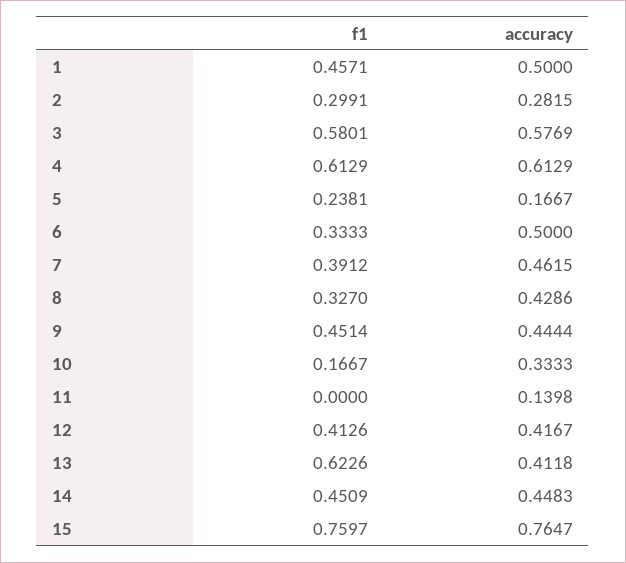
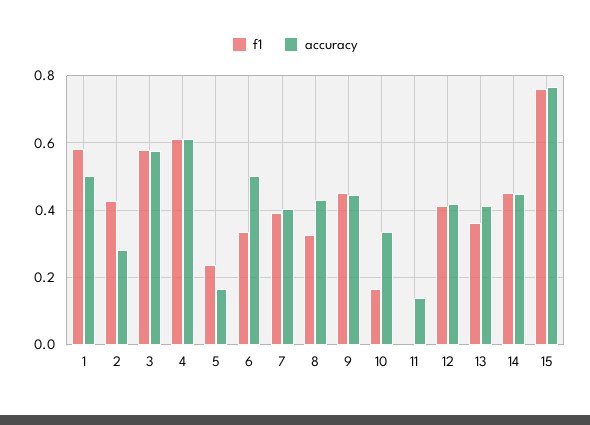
  {
    "f1": {
-     "1": 0.4571,
+     "1": 0.58,
-     "2": 0.2991,
+     "2": 0.42,
      "3": 0.5801,
      "4": 0.6129,
      "5": 0.2381,
      "6": 0.3333,
      "7": 0.3912,
      "8": 0.327,
      "9": 0.4514,
      "10": 0.1667,
      "11": 0,
      "12": 0.4126,
-     "13": 0.6226,
+     "13": 0.36,
      "14": 0.4509,
      "15": 0.7597
    },
    "accuracy": {
      "1": 0.5,
      "2": 0.2815,
      "3": 0.5769,
      "4": 0.6129,
      "5": 0.1667,
      "6": 0.5,
-     "7": 0.4615,
+     "7": 0.4,
      "8": 0.4286,
      "9": 0.4444,
      "10": 0.3333,
      "11": 0.1398,
      "12": 0.4167,
      "13": 0.4118,
      "14": 0.4483,
      "15": 0.7647
    }
  }

